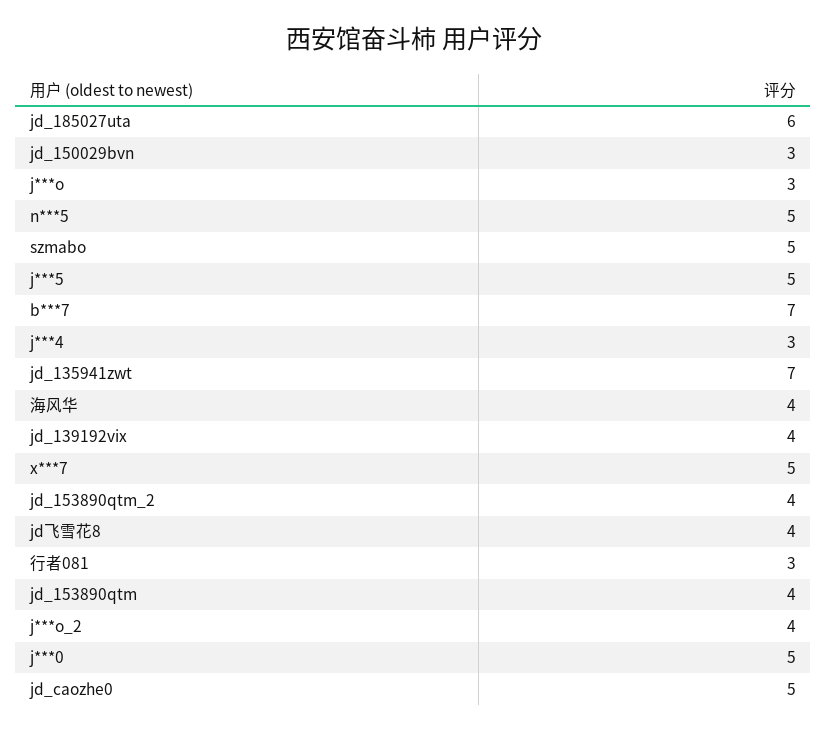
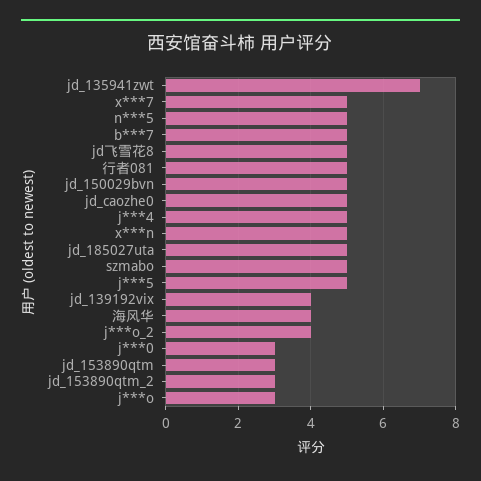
  {
-   "jd_185027uta": 6,
+   "jd_185027uta": 5,
-   "jd_150029bvn": 3,
+   "jd_150029bvn": 5,
    "j***o": 3,
    "n***5": 5,
    "szmabo": 5,
    "j***5": 5,
-   "b***7": 7,
+   "b***7": 5,
-   "j***4": 3,
+   "j***4": 5,
    "jd_135941zwt": 7,
    "海风华": 4,
    "jd_139192vix": 4,
    "x***7": 5,
-   "jd_153890qtm_2": 4,
+   "jd_153890qtm_2": 3,
-   "jd飞雪花8": 4,
+   "jd飞雪花8": 5,
-   "行者081": 3,
+   "行者081": 5,
-   "jd_153890qtm": 4,
+   "jd_153890qtm": 3,
    "j***o_2": 4,
-   "j***0": 5,
+   "j***0": 3,
-   "jd_caozhe0": 5
+   "jd_caozhe0": 5,
+   "x***n": 5
  }

